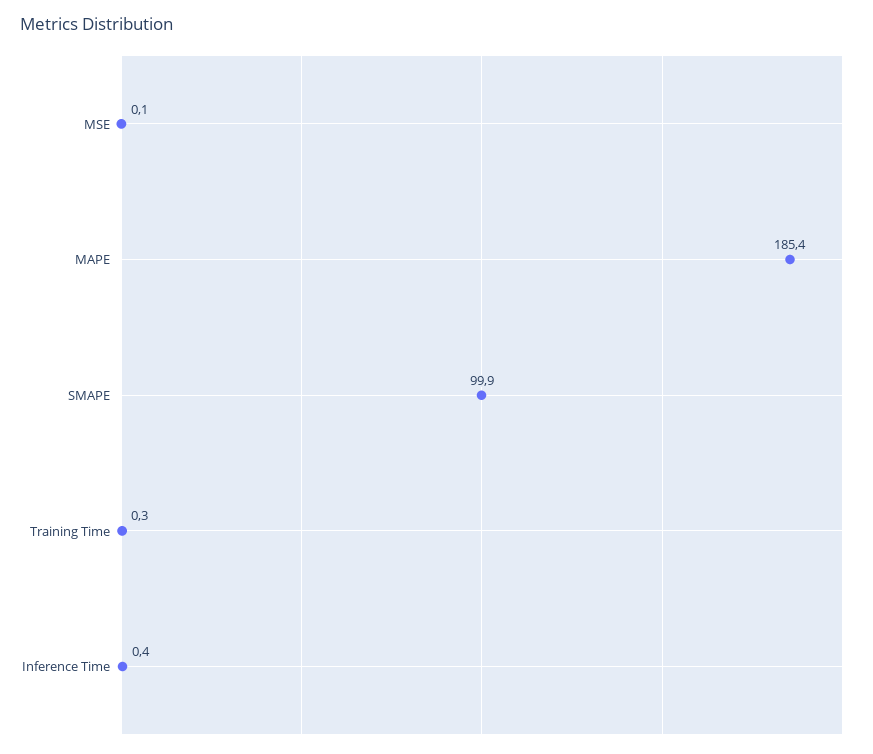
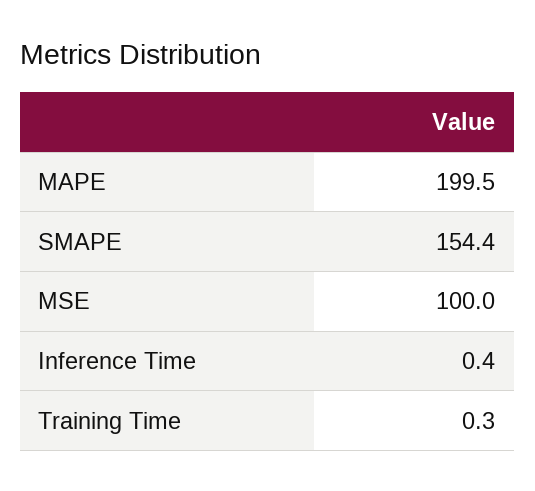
  {
-   "MSE": 0.1,
+   "MSE": 100,
-   "MAPE": 185.4,
+   "MAPE": 199.5,
-   "SMAPE": 99.9,
+   "SMAPE": 154.4,
    "Training Time": 0.3,
    "Inference Time": 0.4
  }

